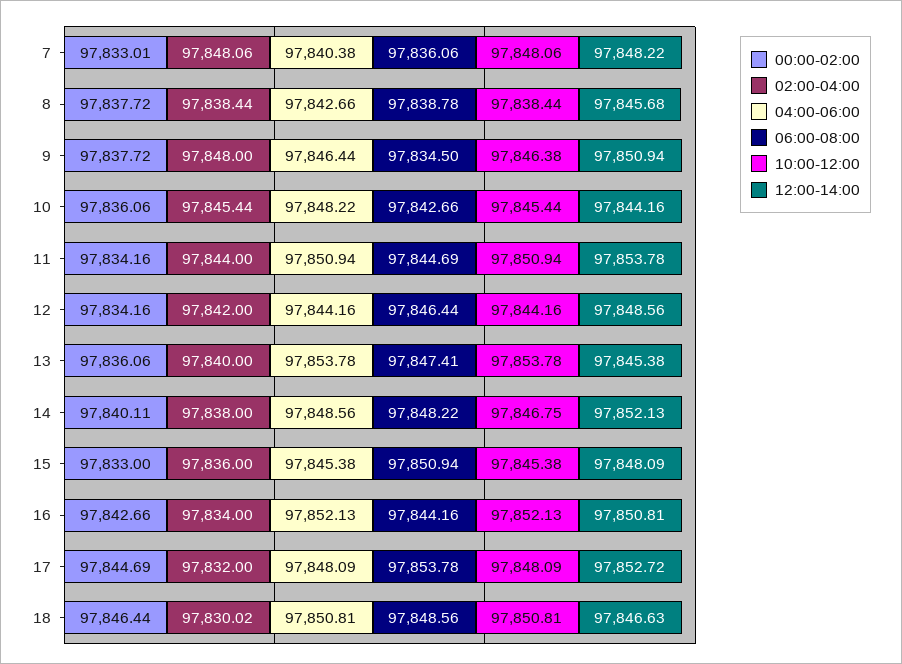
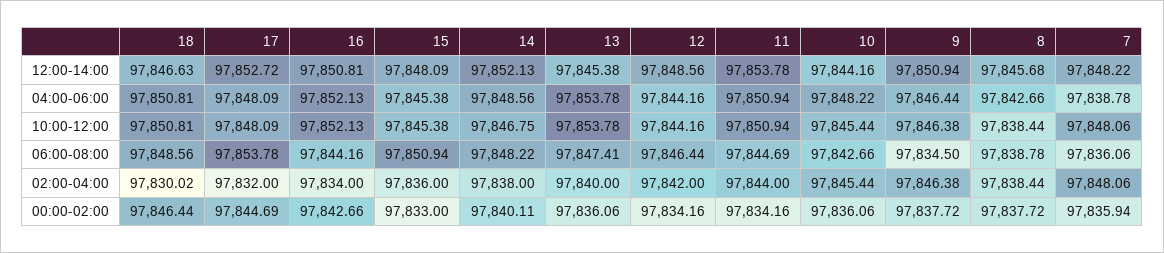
  {
    "00:00-02:00": {
-     "7": 97833.01,
+     "7": 97835.94,
      "8": 97837.72,
      "9": 97837.72,
      "10": 97836.06,
      "11": 97834.16,
      "12": 97834.16,
      "13": 97836.06,
      "14": 97840.11,
      "15": 97833,
      "16": 97842.66,
      "17": 97844.69,
      "18": 97846.44
    },
    "02:00-04:00": {
      "7": 97848.06,
      "8": 97838.44,
-     "9": 97848,
+     "9": 97846.38,
      "10": 97845.44,
      "11": 97844,
      "12": 97842,
      "13": 97840,
      "14": 97838,
      "15": 97836,
      "16": 97834,
      "17": 97832,
      "18": 97830.02
    },
    "04:00-06:00": {
-     "7": 97840.38,
+     "7": 97838.78,
      "8": 97842.66,
      "9": 97846.44,
      "10": 97848.22,
      "11": 97850.94,
      "12": 97844.16,
      "13": 97853.78,
      "14": 97848.56,
      "15": 97845.38,
      "16": 97852.13,
      "17": 97848.09,
      "18": 97850.81
    },
    "06:00-08:00": {
      "7": 97836.06,
      "8": 97838.78,
      "9": 97834.5,
      "10": 97842.66,
      "11": 97844.69,
      "12": 97846.44,
      "13": 97847.41,
      "14": 97848.22,
      "15": 97850.94,
      "16": 97844.16,
      "17": 97853.78,
      "18": 97848.56
    },
    "10:00-12:00": {
      "7": 97848.06,
      "8": 97838.44,
      "9": 97846.38,
      "10": 97845.44,
      "11": 97850.94,
      "12": 97844.16,
      "13": 97853.78,
      "14": 97846.75,
      "15": 97845.38,
      "16": 97852.13,
      "17": 97848.09,
      "18": 97850.81
    },
    "12:00-14:00": {
      "7": 97848.22,
      "8": 97845.68,
      "9": 97850.94,
      "10": 97844.16,
      "11": 97853.78,
      "12": 97848.56,
      "13": 97845.38,
      "14": 97852.13,
      "15": 97848.09,
      "16": 97850.81,
      "17": 97852.72,
      "18": 97846.63
    }
  }

